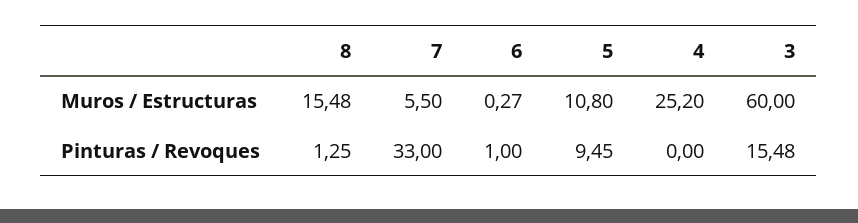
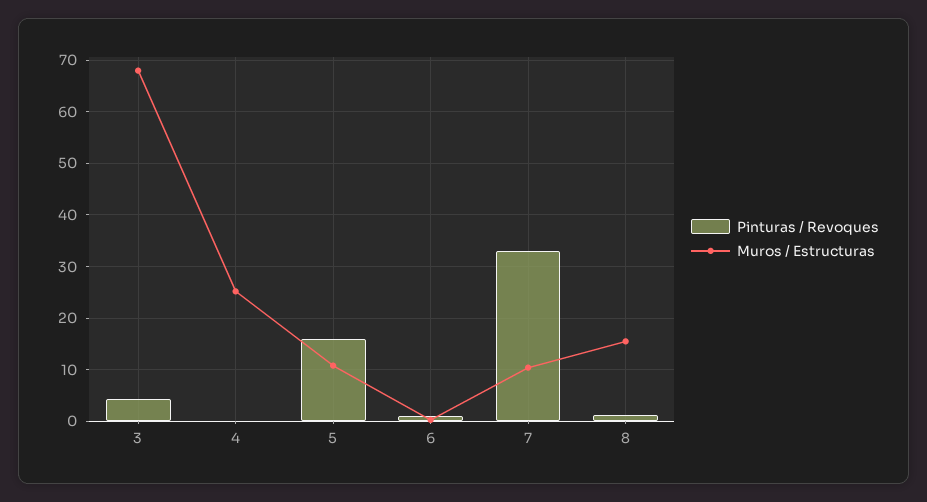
  {
    "Muros / Estructuras": {
      "8": 15.48,
-     "7": 5.5,
+     "7": 10,
      "6": 0.27,
      "5": 10.8,
      "4": 25.2,
-     "3": 60
+     "3": 68
    },
    "Pinturas / Revoques": {
      "8": 1.25,
      "7": 33,
      "6": 1,
-     "5": 9.45,
+     "5": 16,
      "4": 0,
-     "3": 15.48
+     "3": 4
    }
  }

